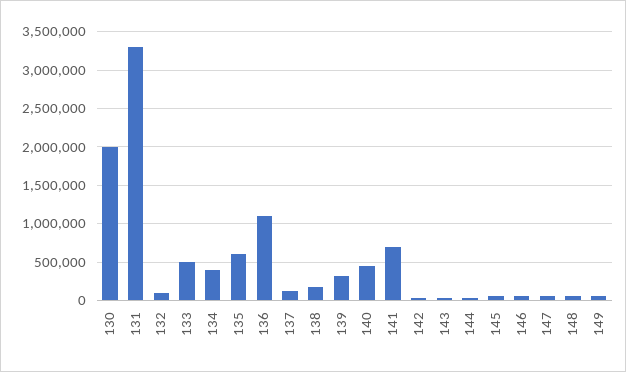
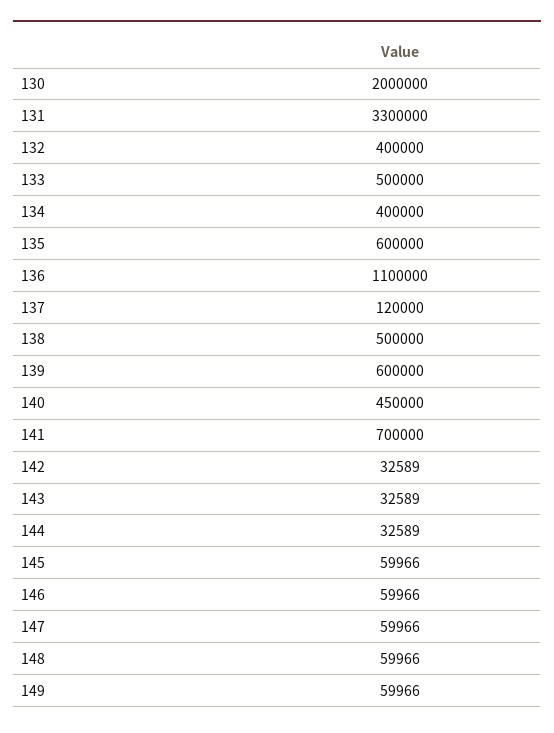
  {
    "130": 2000000,
    "131": 3300000,
-   "132": 100000,
+   "132": 400000,
    "133": 500000,
    "134": 400000,
    "135": 600000,
    "136": 1100000,
    "137": 120000,
-   "138": 200000,
+   "138": 500000,
-   "139": 300000,
+   "139": 600000,
    "140": 450000,
    "141": 700000,
    "142": 32589,
    "143": 32589,
    "144": 32589,
    "145": 59966,
    "146": 59966,
    "147": 59966,
    "148": 59966,
    "149": 59966
  }

